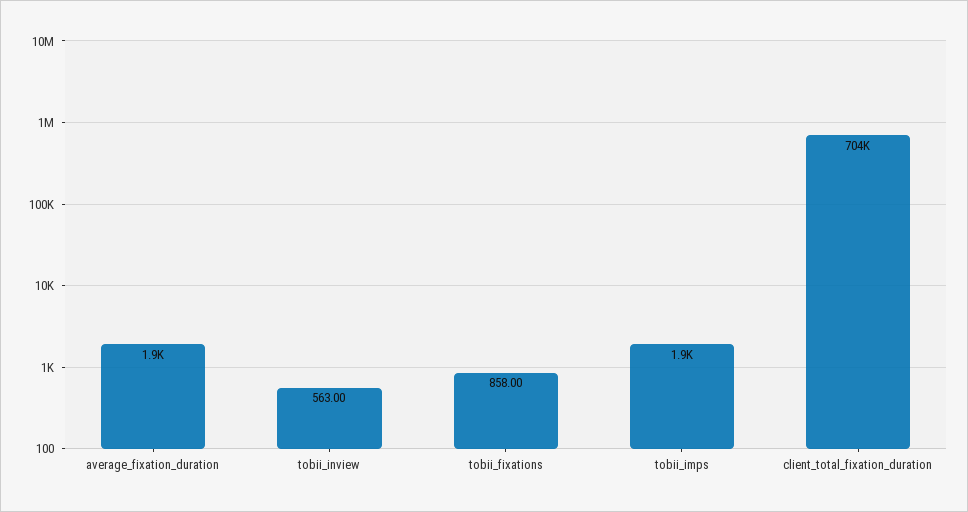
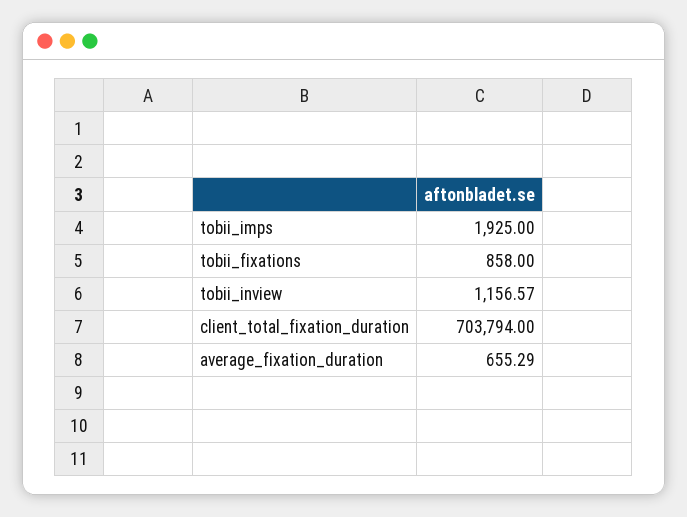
  {
-   "average_fixation_duration": 1900,
+   "average_fixation_duration": 655.29,
-   "tobii_inview": 563,
+   "tobii_inview": 1156.57,
    "tobii_fixations": 858,
    "tobii_imps": 1925,
    "client_total_fixation_duration": 703794
  }

